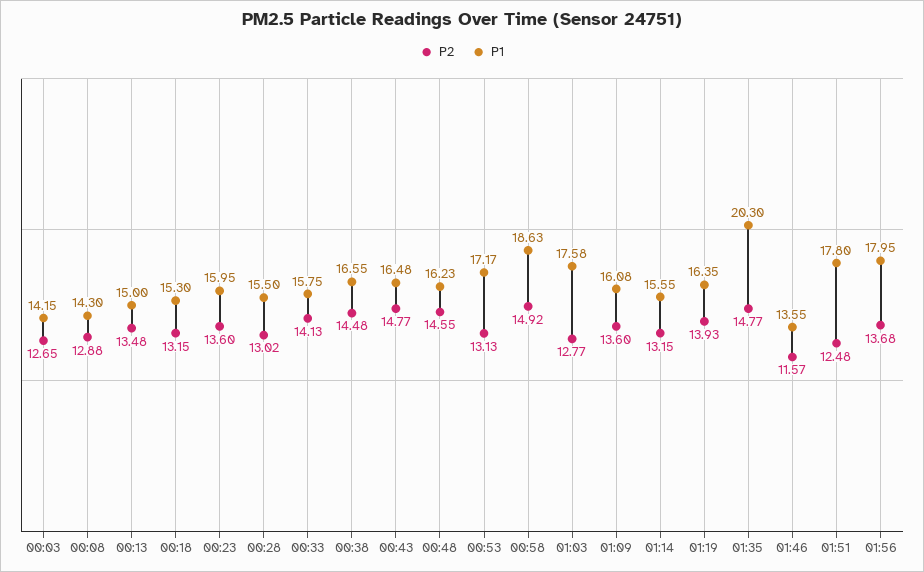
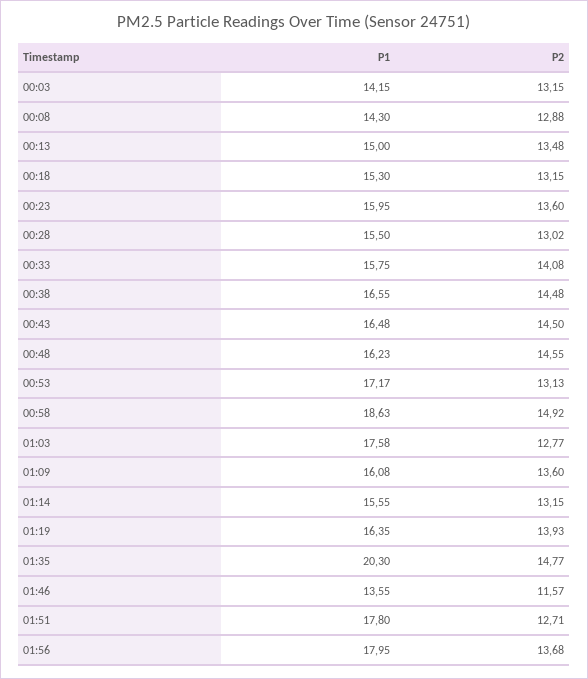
  {
    "P2": {
-     "00:03": 12.65,
+     "00:03": 13.15,
      "00:08": 12.88,
      "00:13": 13.48,
      "00:18": 13.15,
      "00:23": 13.6,
      "00:28": 13.02,
-     "00:33": 14.13,
+     "00:33": 14.08,
      "00:38": 14.48,
-     "00:43": 14.77,
+     "00:43": 14.5,
      "00:48": 14.55,
      "00:53": 13.13,
      "00:58": 14.92,
      "01:03": 12.77,
      "01:09": 13.6,
      "01:14": 13.15,
      "01:19": 13.93,
      "01:35": 14.77,
      "01:46": 11.57,
-     "01:51": 12.48,
+     "01:51": 12.71,
      "01:56": 13.68
    },
    "P1": {
      "00:03": 14.15,
      "00:08": 14.3,
      "00:13": 15,
      "00:18": 15.3,
      "00:23": 15.95,
      "00:28": 15.5,
      "00:33": 15.75,
      "00:38": 16.55,
      "00:43": 16.48,
      "00:48": 16.23,
      "00:53": 17.17,
      "00:58": 18.63,
      "01:03": 17.58,
      "01:09": 16.08,
      "01:14": 15.55,
      "01:19": 16.35,
      "01:35": 20.3,
      "01:46": 13.55,
      "01:51": 17.8,
      "01:56": 17.95
    }
  }

